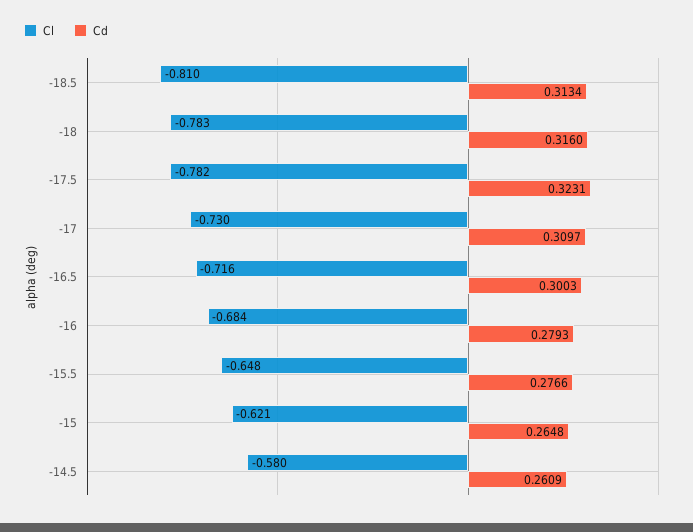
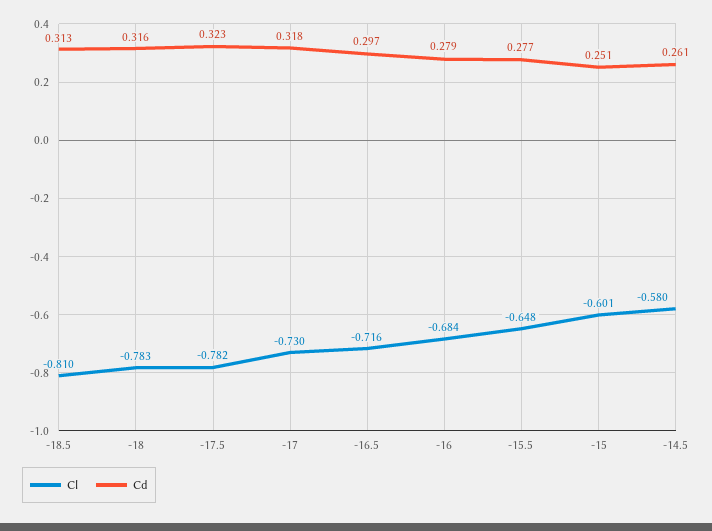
  {
    "Cl": {
      "-18.5": -0.81,
      "-18": -0.783,
      "-17.5": -0.782,
      "-17": -0.73,
      "-16.5": -0.716,
      "-16": -0.684,
      "-15.5": -0.648,
-     "-15": -0.621,
+     "-15": -0.601,
      "-14.5": -0.58
    },
    "Cd": {
      "-18.5": 0.3134,
      "-18": 0.316,
      "-17.5": 0.3231,
-     "-17": 0.3097,
+     "-17": 0.318,
-     "-16.5": 0.3003,
+     "-16.5": 0.297,
      "-16": 0.2793,
      "-15.5": 0.2766,
-     "-15": 0.2648,
+     "-15": 0.251,
      "-14.5": 0.2609
    }
  }

